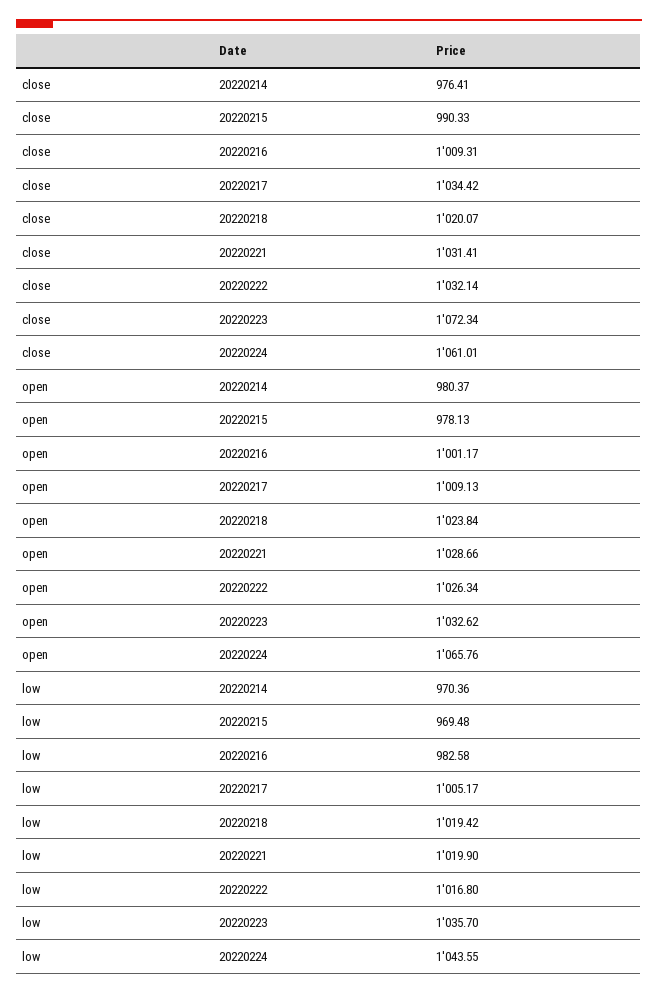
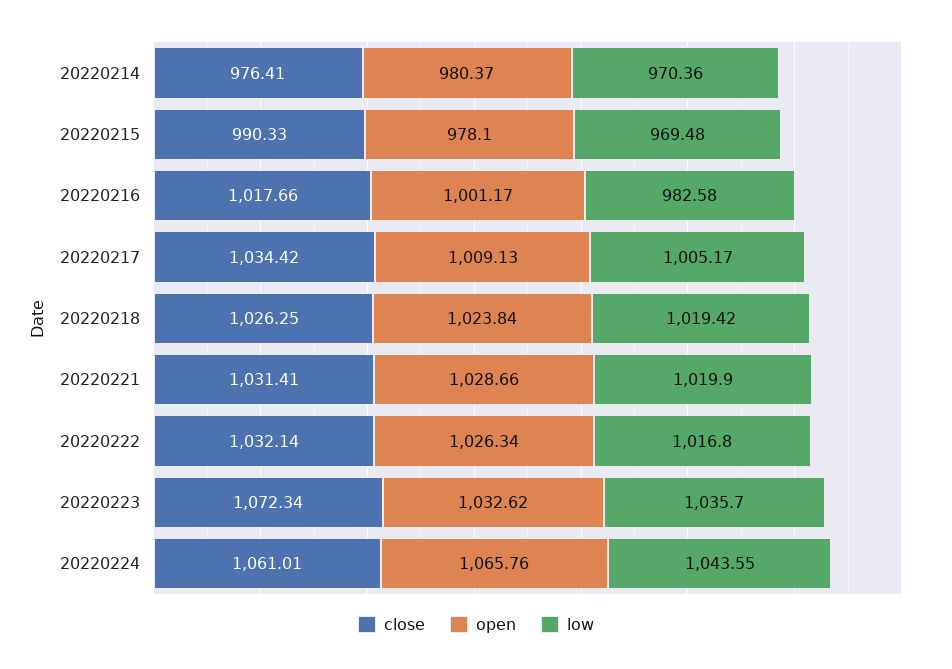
  {
    "close": {
      "20220214": 976.41,
      "20220215": 990.33,
-     "20220216": 1009.31,
+     "20220216": 1017.66,
      "20220217": 1034.42,
-     "20220218": 1020.07,
+     "20220218": 1026.25,
      "20220221": 1031.41,
      "20220222": 1032.14,
      "20220223": 1072.34,
      "20220224": 1061.01
    },
    "open": {
      "20220214": 980.37,
-     "20220215": 978.13,
+     "20220215": 978.1,
      "20220216": 1001.17,
      "20220217": 1009.13,
      "20220218": 1023.84,
      "20220221": 1028.66,
      "20220222": 1026.34,
      "20220223": 1032.62,
      "20220224": 1065.76
    },
    "low": {
      "20220214": 970.36,
      "20220215": 969.48,
      "20220216": 982.58,
      "20220217": 1005.17,
      "20220218": 1019.42,
      "20220221": 1019.9,
      "20220222": 1016.8,
      "20220223": 1035.7,
      "20220224": 1043.55
    }
  }

